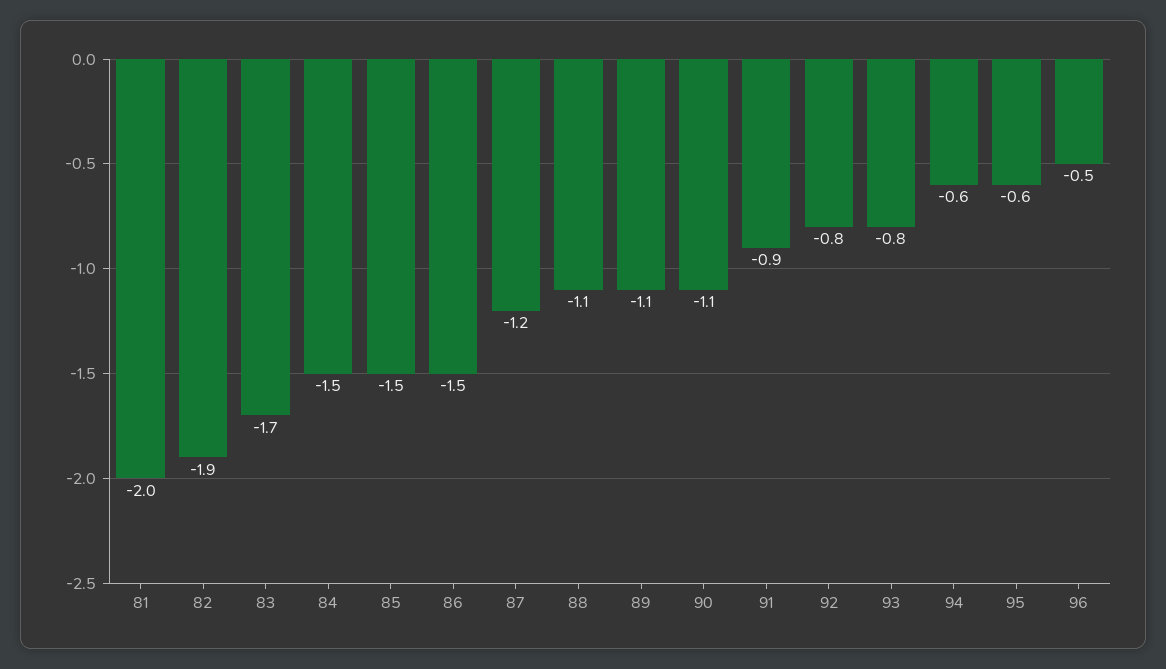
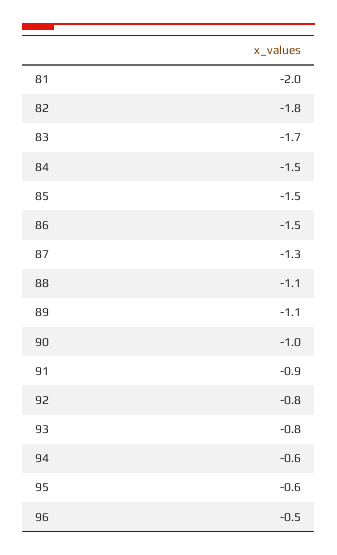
  {
    "81": -2,
-   "82": -1.9,
+   "82": -1.8,
    "83": -1.7,
    "84": -1.5,
    "85": -1.5,
    "86": -1.5,
-   "87": -1.2,
+   "87": -1.3,
    "88": -1.1,
    "89": -1.1,
-   "90": -1.1,
+   "90": -1,
    "91": -0.9,
    "92": -0.8,
    "93": -0.8,
    "94": -0.6,
    "95": -0.6,
    "96": -0.5
  }

